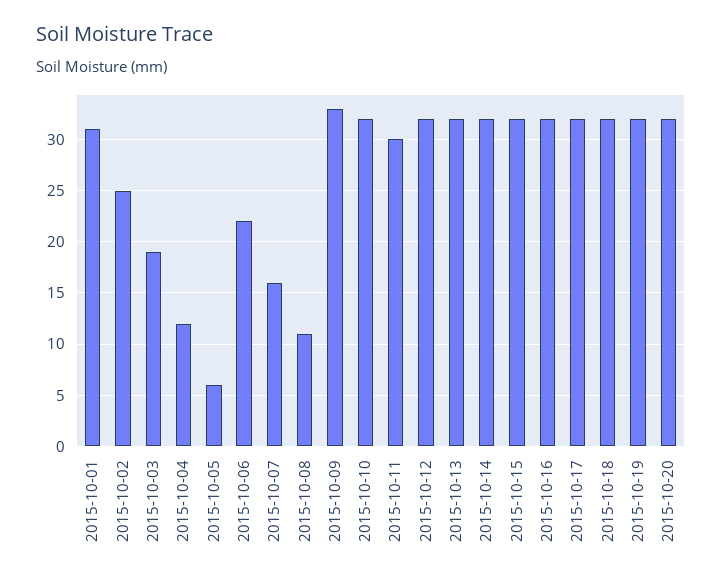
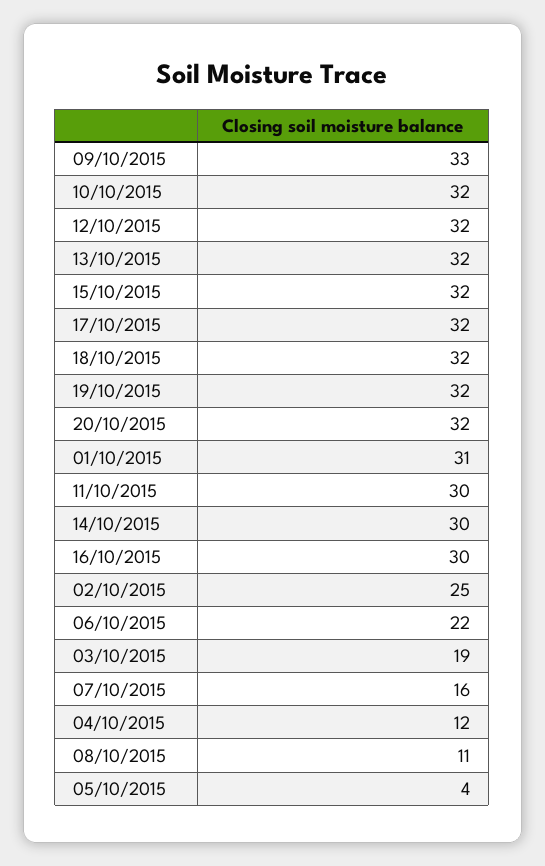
  {
    "2015-10-01": 31,
    "2015-10-02": 25,
    "2015-10-03": 19,
    "2015-10-04": 12,
-   "2015-10-05": 6,
+   "2015-10-05": 4,
    "2015-10-06": 22,
    "2015-10-07": 16,
    "2015-10-08": 11,
    "2015-10-09": 33,
    "2015-10-10": 32,
    "2015-10-11": 30,
    "2015-10-12": 32,
    "2015-10-13": 32,
-   "2015-10-14": 32,
+   "2015-10-14": 30,
    "2015-10-15": 32,
-   "2015-10-16": 32,
+   "2015-10-16": 30,
    "2015-10-17": 32,
    "2015-10-18": 32,
    "2015-10-19": 32,
    "2015-10-20": 32
  }

